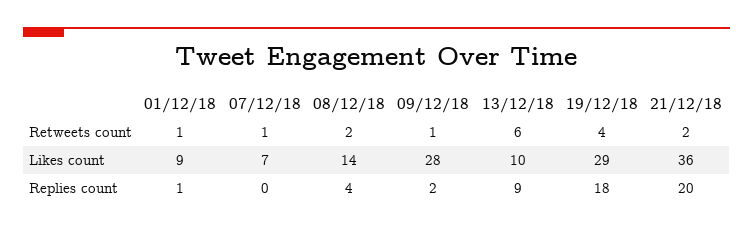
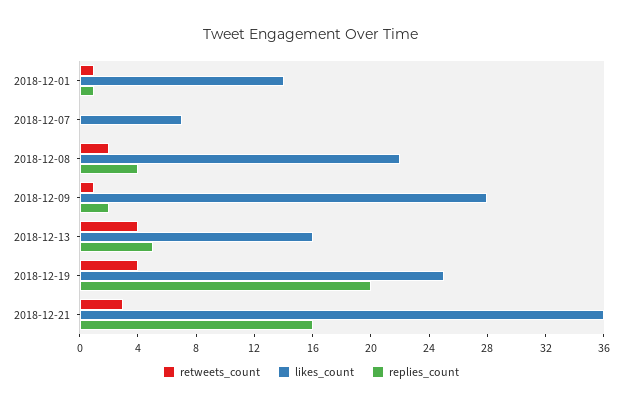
  {
    "Retweets count": {
      "01/12/18": 1,
-     "07/12/18": 1,
+     "07/12/18": 0,
      "08/12/18": 2,
      "09/12/18": 1,
-     "13/12/18": 6,
+     "13/12/18": 4,
      "19/12/18": 4,
-     "21/12/18": 2
+     "21/12/18": 3
    },
    "Likes count": {
-     "01/12/18": 9,
+     "01/12/18": 14,
      "07/12/18": 7,
-     "08/12/18": 14,
+     "08/12/18": 22,
      "09/12/18": 28,
-     "13/12/18": 10,
+     "13/12/18": 16,
-     "19/12/18": 29,
+     "19/12/18": 25,
      "21/12/18": 36
    },
    "Replies count": {
      "01/12/18": 1,
      "07/12/18": 0,
      "08/12/18": 4,
      "09/12/18": 2,
-     "13/12/18": 9,
+     "13/12/18": 5,
-     "19/12/18": 18,
+     "19/12/18": 20,
-     "21/12/18": 20
+     "21/12/18": 16
    }
  }

